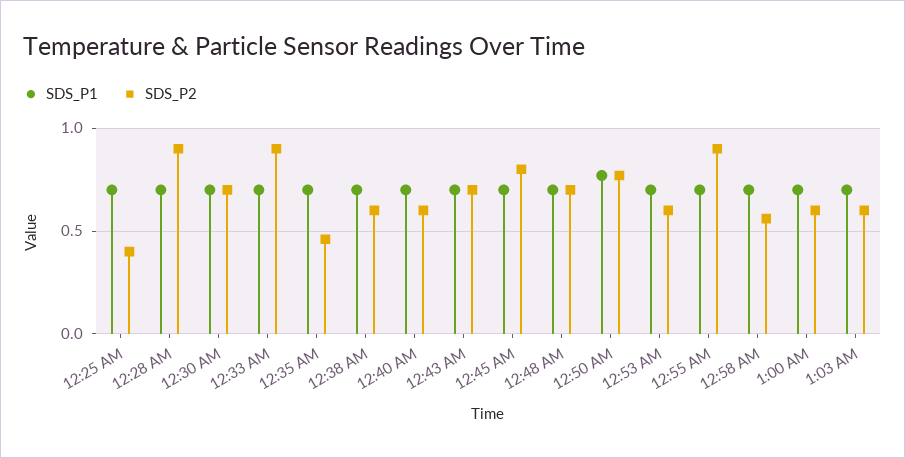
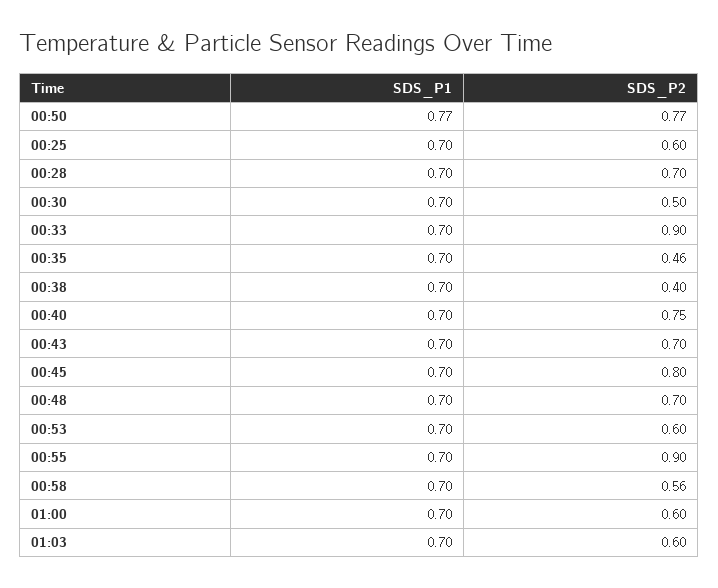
  {
    "SDS_P1": {
      "12:25 AM": 0.7,
      "12:28 AM": 0.7,
      "12:30 AM": 0.7,
      "12:33 AM": 0.7,
      "12:35 AM": 0.7,
      "12:38 AM": 0.7,
      "12:40 AM": 0.7,
      "12:43 AM": 0.7,
      "12:45 AM": 0.7,
      "12:48 AM": 0.7,
      "12:50 AM": 0.77,
      "12:53 AM": 0.7,
      "12:55 AM": 0.7,
      "12:58 AM": 0.7,
      "1:00 AM": 0.7,
      "1:03 AM": 0.7
    },
    "SDS_P2": {
-     "12:25 AM": 0.4,
+     "12:25 AM": 0.6,
-     "12:28 AM": 0.9,
+     "12:28 AM": 0.7,
-     "12:30 AM": 0.7,
+     "12:30 AM": 0.5,
      "12:33 AM": 0.9,
      "12:35 AM": 0.46,
-     "12:38 AM": 0.6,
+     "12:38 AM": 0.4,
-     "12:40 AM": 0.6,
+     "12:40 AM": 0.75,
      "12:43 AM": 0.7,
      "12:45 AM": 0.8,
      "12:48 AM": 0.7,
      "12:50 AM": 0.77,
      "12:53 AM": 0.6,
      "12:55 AM": 0.9,
      "12:58 AM": 0.56,
      "1:00 AM": 0.6,
      "1:03 AM": 0.6
    }
  }

